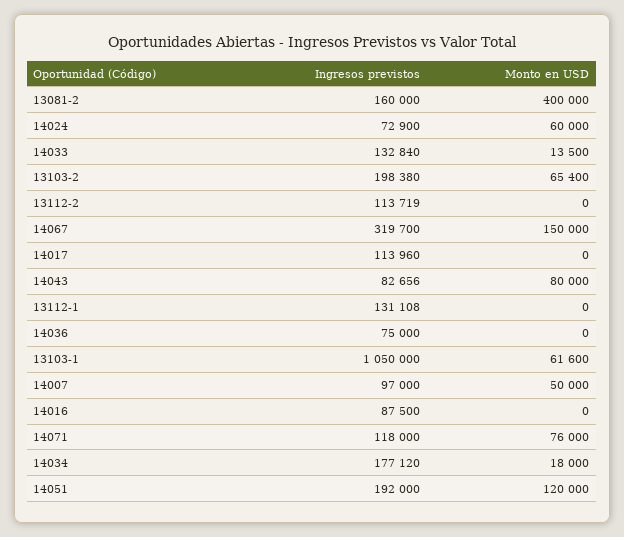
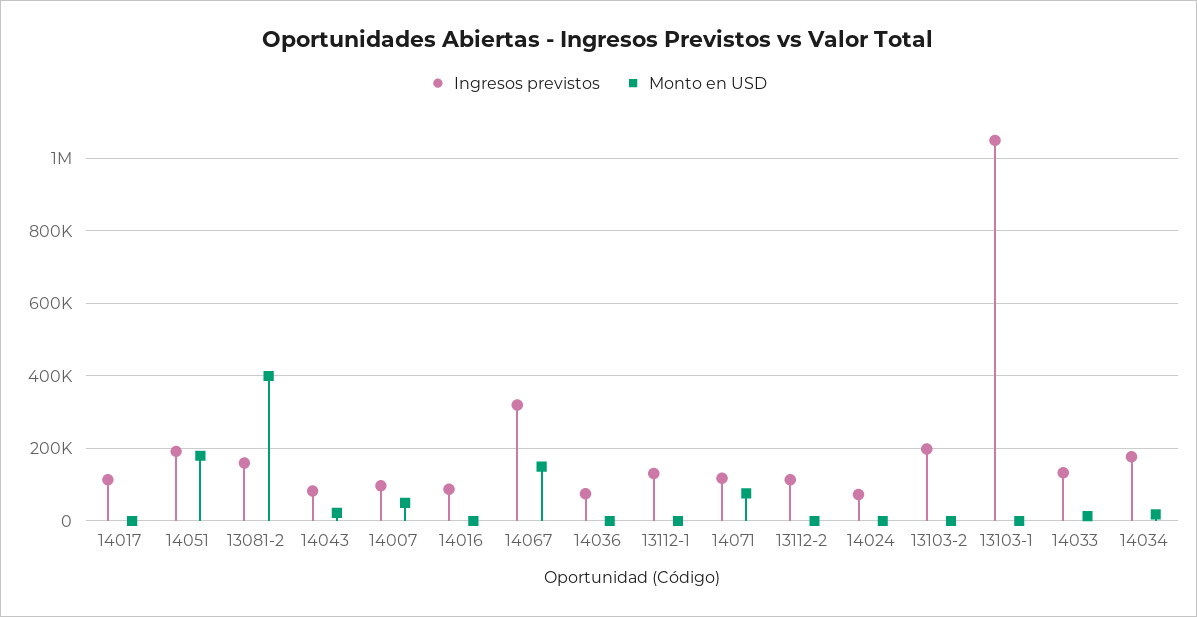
  {
    "Ingresos previstos": {
      "13081-2": 160000,
      "14024": 72900,
      "14033": 132840,
      "13103-2": 198380,
      "13112-2": 113719,
      "14067": 319700,
      "14017": 113960,
      "14043": 82656,
      "13112-1": 131108,
      "14036": 75000,
      "13103-1": 1050000,
      "14007": 97000,
      "14016": 87500,
      "14071": 118000,
      "14034": 177120,
      "14051": 192000
    },
    "Monto en USD": {
      "13081-2": 400000,
-     "14024": 60000,
+     "14024": 0,
      "14033": 13500,
-     "13103-2": 65400,
+     "13103-2": 0,
      "13112-2": 0,
      "14067": 150000,
      "14017": 0,
-     "14043": 80000,
+     "14043": 20000,
      "13112-1": 0,
      "14036": 0,
-     "13103-1": 61600,
+     "13103-1": 0,
      "14007": 50000,
      "14016": 0,
      "14071": 76000,
      "14034": 18000,
-     "14051": 120000
+     "14051": 180000
    }
  }

